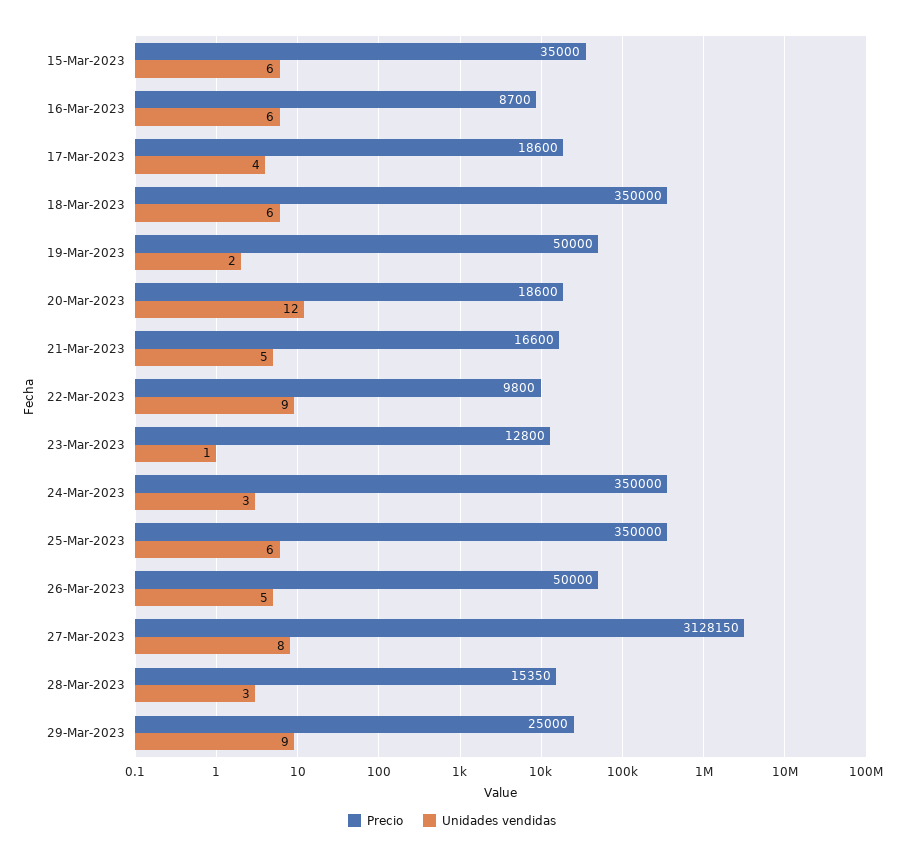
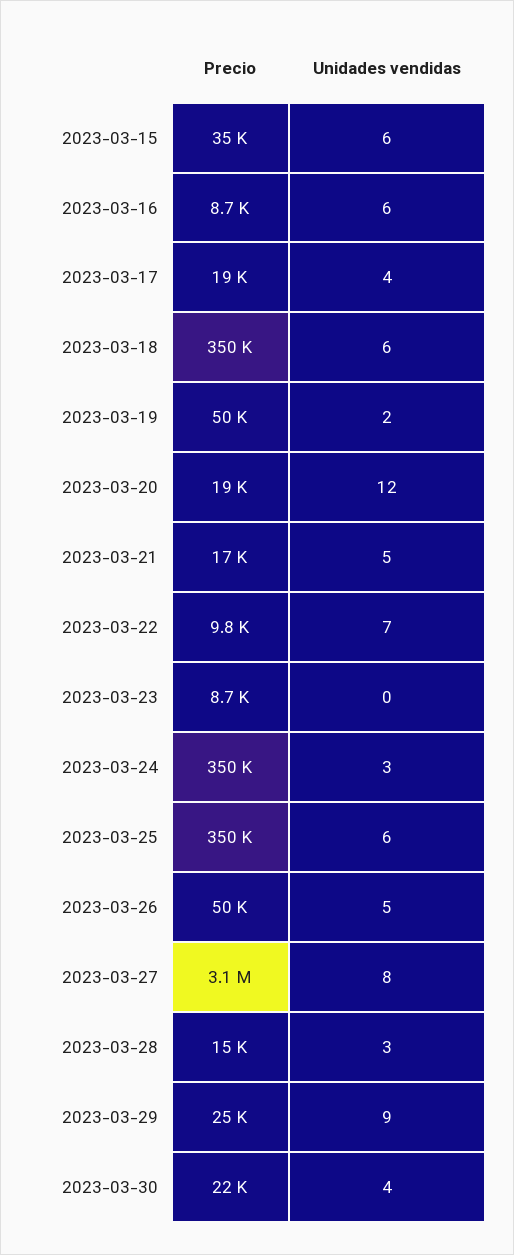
  {
    "Precio": {
      "15-Mar-2023": 35000,
      "16-Mar-2023": 8700,
      "17-Mar-2023": 18600,
      "18-Mar-2023": 350000,
      "19-Mar-2023": 50000,
      "20-Mar-2023": 18600,
      "21-Mar-2023": 16600,
      "22-Mar-2023": 9800,
-     "23-Mar-2023": 12800,
+     "23-Mar-2023": 8700,
      "24-Mar-2023": 350000,
      "25-Mar-2023": 350000,
      "26-Mar-2023": 50000,
      "27-Mar-2023": 3128150,
      "28-Mar-2023": 15350,
-     "29-Mar-2023": 25000
+     "29-Mar-2023": 25000,
+     "2023-03-30": 22000
    },
    "Unidades vendidas": {
      "15-Mar-2023": 6,
      "16-Mar-2023": 6,
      "17-Mar-2023": 4,
      "18-Mar-2023": 6,
      "19-Mar-2023": 2,
      "20-Mar-2023": 12,
      "21-Mar-2023": 5,
-     "22-Mar-2023": 9,
+     "22-Mar-2023": 7,
-     "23-Mar-2023": 1,
+     "23-Mar-2023": 0,
      "24-Mar-2023": 3,
      "25-Mar-2023": 6,
      "26-Mar-2023": 5,
      "27-Mar-2023": 8,
      "28-Mar-2023": 3,
-     "29-Mar-2023": 9
+     "29-Mar-2023": 9,
+     "2023-03-30": 4
    }
  }

